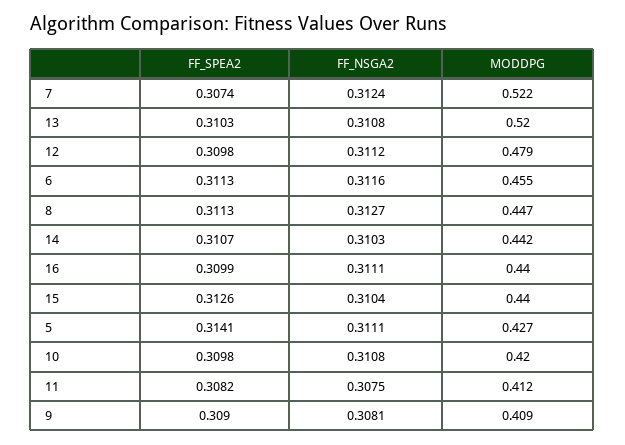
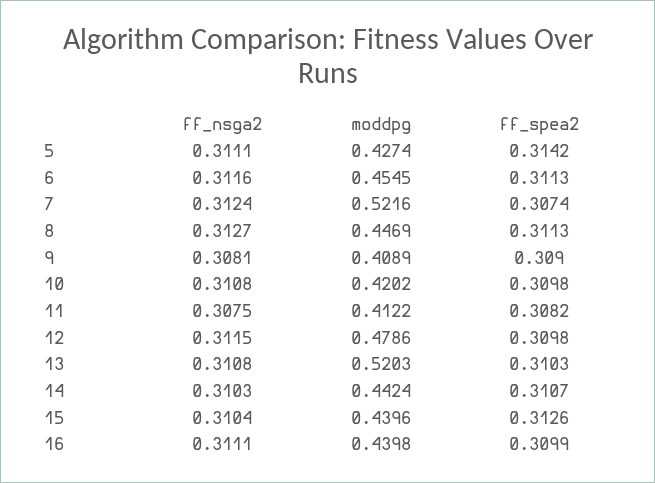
  {
    "FF_SPEA2": {
      "7": 0.3074,
      "13": 0.3103,
      "12": 0.3098,
      "6": 0.3113,
      "8": 0.3113,
      "14": 0.3107,
      "16": 0.3099,
      "15": 0.3126,
-     "5": 0.3141,
+     "5": 0.3142,
      "10": 0.3098,
      "11": 0.3082,
      "9": 0.309
    },
    "FF_NSGA2": {
      "7": 0.3124,
      "13": 0.3108,
-     "12": 0.3112,
+     "12": 0.3115,
      "6": 0.3116,
      "8": 0.3127,
      "14": 0.3103,
      "16": 0.3111,
      "15": 0.3104,
      "5": 0.3111,
      "10": 0.3108,
      "11": 0.3075,
      "9": 0.3081
    },
    "MODDPG": {
      "7": 0.5216,
      "13": 0.5203,
      "12": 0.4786,
      "6": 0.4545,
      "8": 0.4469,
      "14": 0.4424,
      "16": 0.4398,
      "15": 0.4396,
      "5": 0.4274,
      "10": 0.4202,
      "11": 0.4122,
      "9": 0.4089
    }
  }

